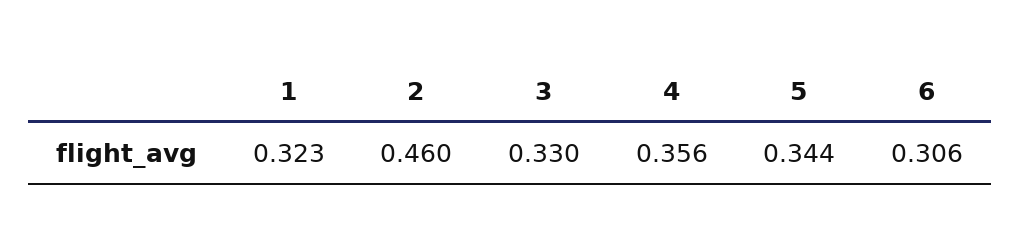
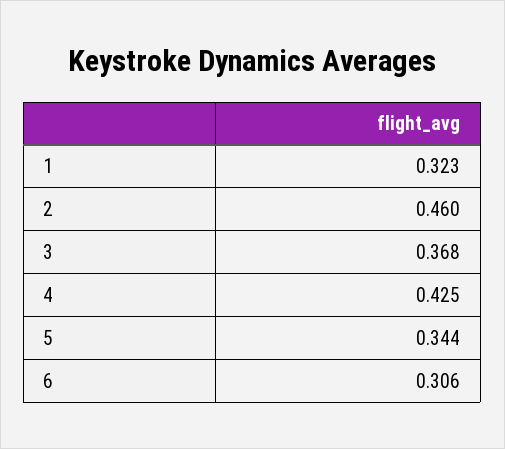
  {
    "1": 0.323,
    "2": 0.46,
-   "3": 0.33,
+   "3": 0.368,
-   "4": 0.356,
+   "4": 0.425,
    "5": 0.344,
    "6": 0.306
  }

